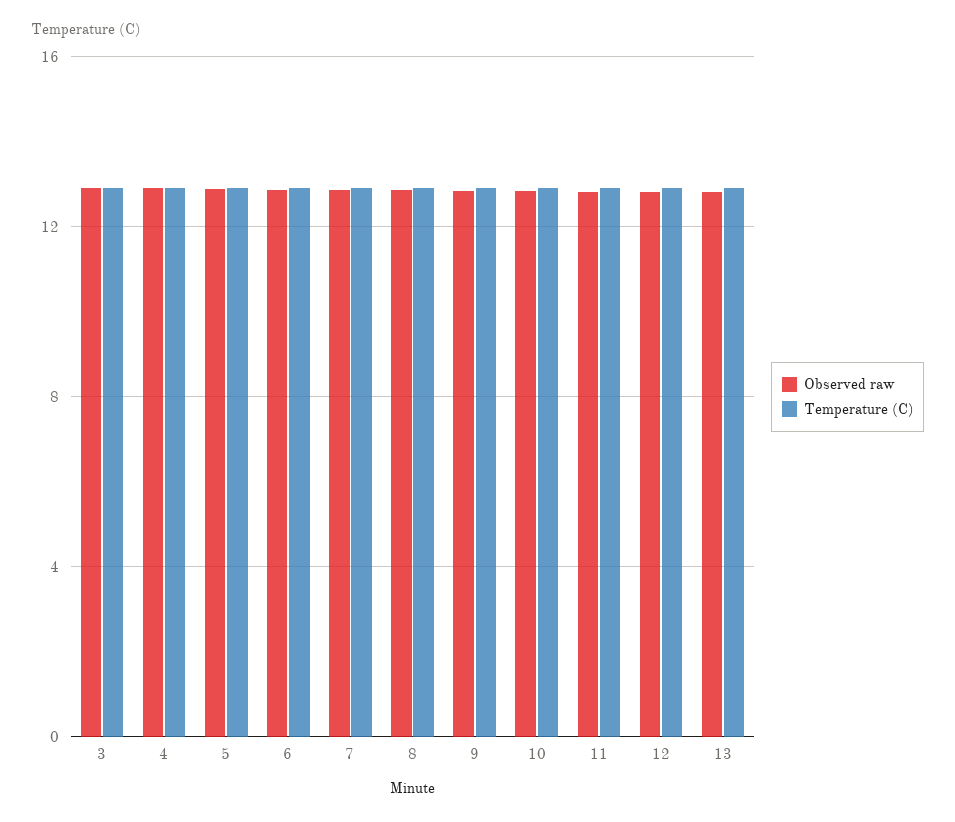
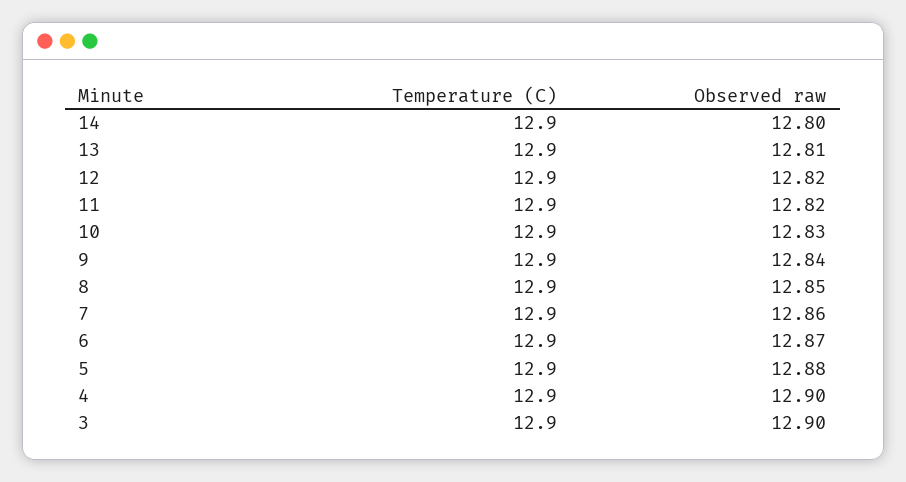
  {
    "Observed raw": {
      "3": 12.9,
      "4": 12.9,
      "5": 12.88,
      "6": 12.87,
      "7": 12.86,
      "8": 12.85,
      "9": 12.84,
      "10": 12.83,
      "11": 12.82,
      "12": 12.82,
-     "13": 12.81
+     "13": 12.81,
+     "14": 12.8
    },
    "Temperature (C)": {
      "3": 12.9,
      "4": 12.9,
      "5": 12.9,
      "6": 12.9,
      "7": 12.9,
      "8": 12.9,
      "9": 12.9,
      "10": 12.9,
      "11": 12.9,
      "12": 12.9,
-     "13": 12.9
+     "13": 12.9,
+     "14": 12.9
    }
  }

